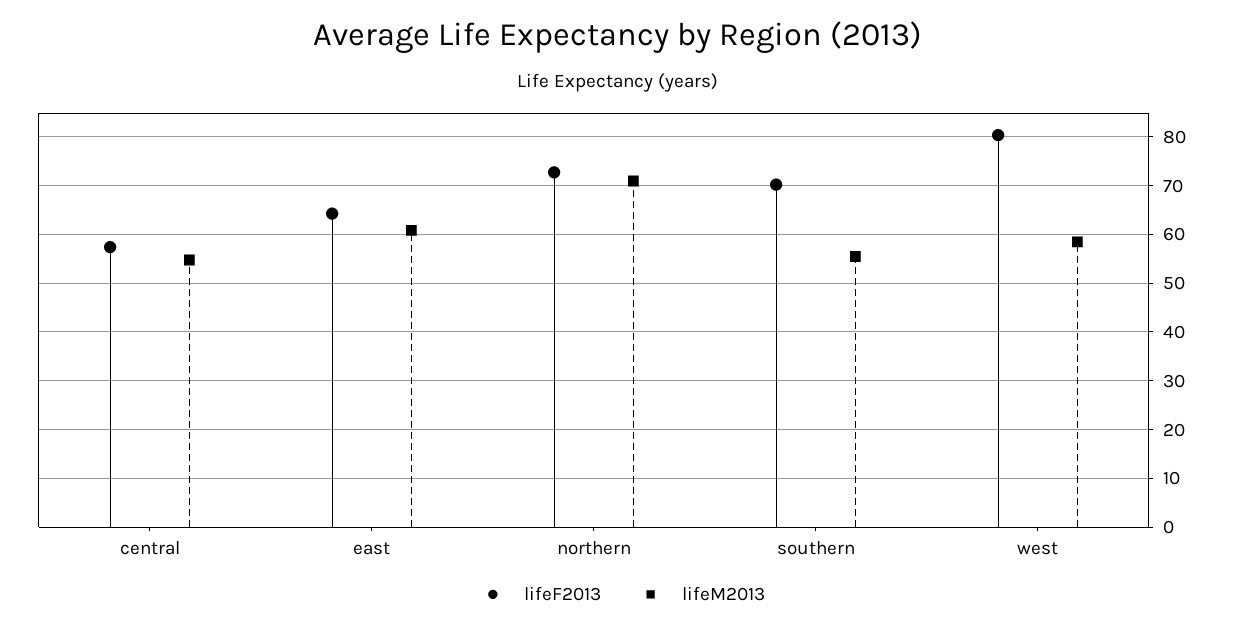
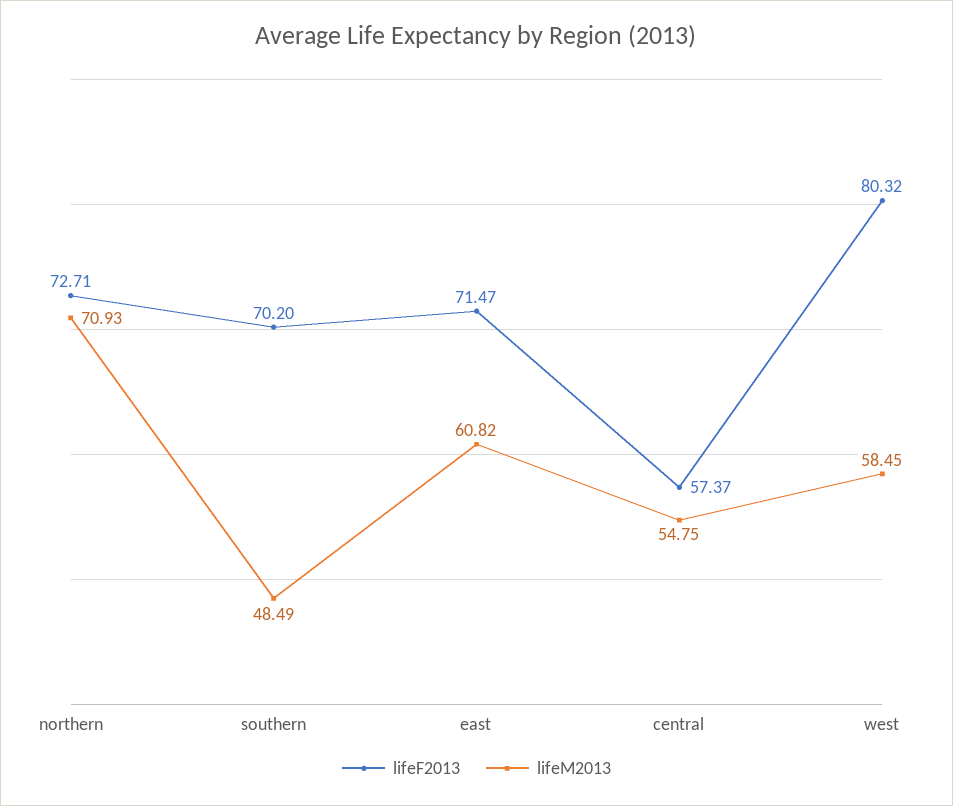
  {
    "lifeF2013": {
      "central": 57.37,
-     "east": 64,
+     "east": 71.47,
      "northern": 72.71,
      "southern": 70.2,
      "west": 80.32
    },
    "lifeM2013": {
      "central": 54.75,
      "east": 60.82,
      "northern": 70.93,
-     "southern": 56,
+     "southern": 48.49,
      "west": 58.45
    }
  }

